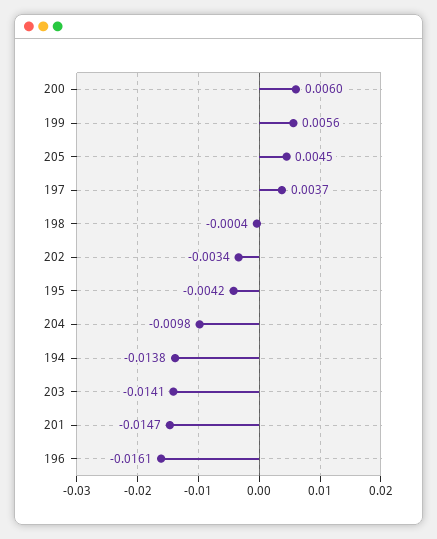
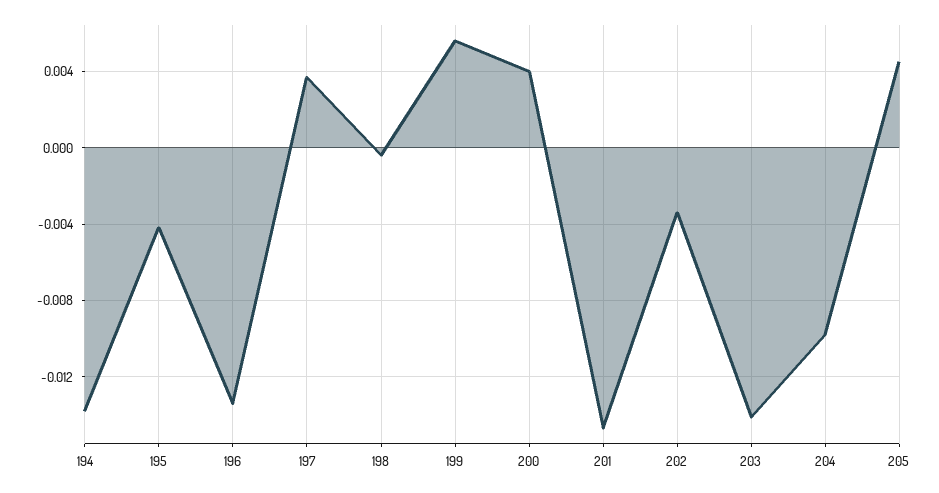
  {
-   "200": 0.006,
+   "200": 0.004,
    "199": 0.0056,
    "205": 0.0045,
    "197": 0.0037,
    "198": -0.0004,
    "202": -0.0034,
    "195": -0.0042,
    "204": -0.0098,
    "194": -0.0138,
    "203": -0.0141,
    "201": -0.0147,
-   "196": -0.0161
+   "196": -0.0135
  }

